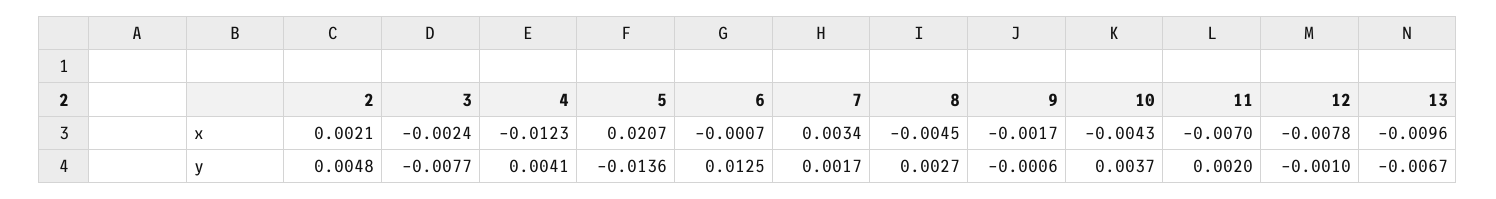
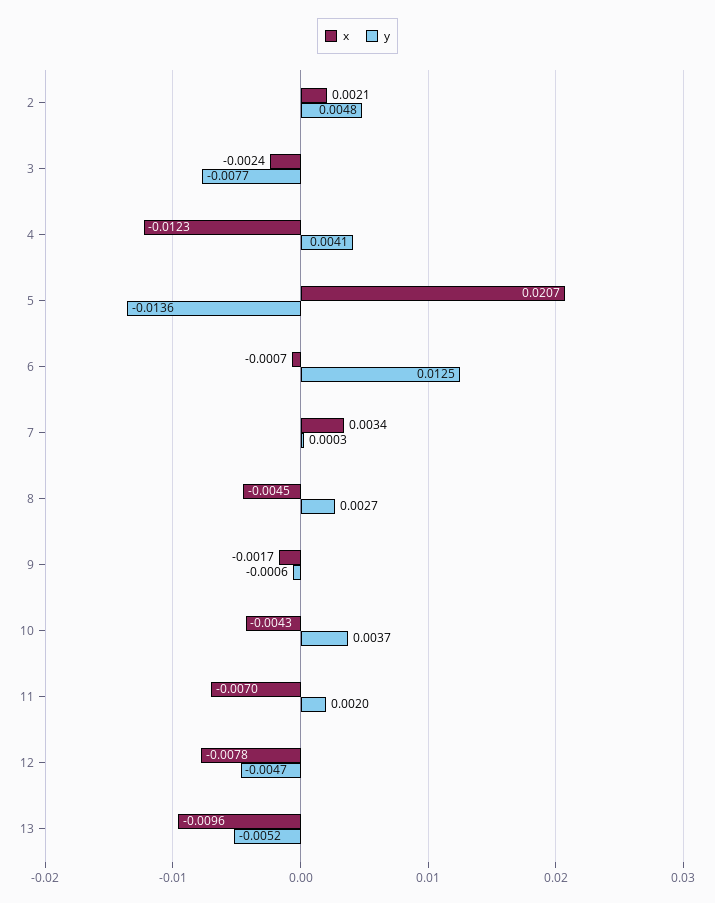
  {
    "x": {
      "2": 0.0021,
      "3": -0.0024,
      "4": -0.0123,
      "5": 0.0207,
      "6": -0.0007,
      "7": 0.0034,
      "8": -0.0045,
      "9": -0.0017,
      "10": -0.0043,
      "11": -0.007,
      "12": -0.0078,
      "13": -0.0096
    },
    "y": {
      "2": 0.0048,
      "3": -0.0077,
      "4": 0.0041,
      "5": -0.0136,
      "6": 0.0125,
-     "7": 0.0017,
+     "7": 0.0003,
      "8": 0.0027,
      "9": -0.0006,
      "10": 0.0037,
      "11": 0.002,
-     "12": -0.001,
+     "12": -0.0047,
-     "13": -0.0067
+     "13": -0.0052
    }
  }

